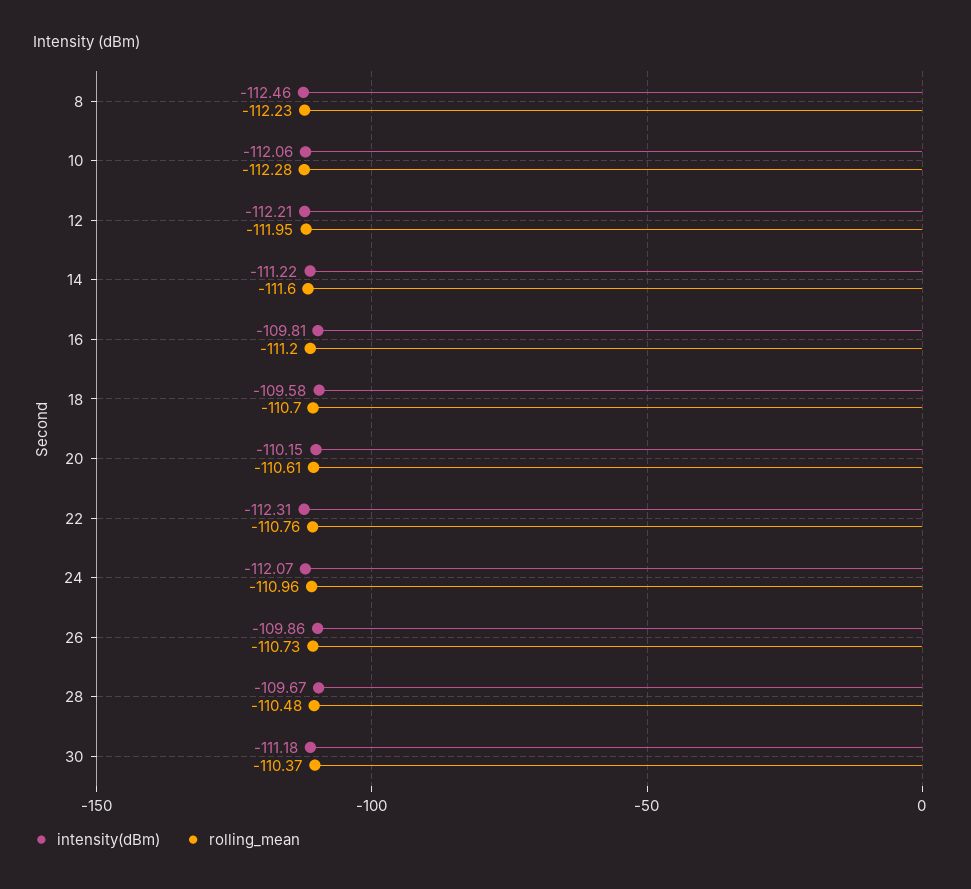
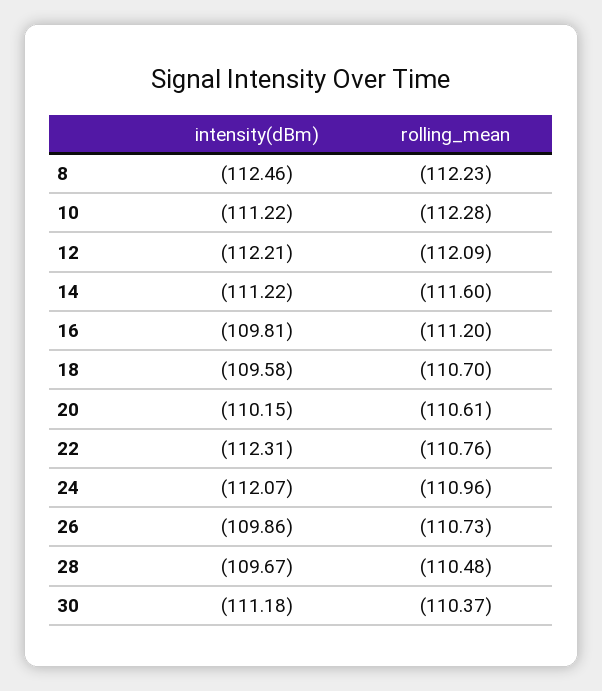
  {
    "intensity(dBm)": {
      "8": -112.46,
-     "10": -112.06,
+     "10": -111.22,
      "12": -112.21,
      "14": -111.22,
      "16": -109.81,
      "18": -109.58,
      "20": -110.15,
      "22": -112.31,
      "24": -112.07,
      "26": -109.86,
      "28": -109.67,
      "30": -111.18
    },
    "rolling_mean": {
      "8": -112.23,
      "10": -112.28,
-     "12": -111.95,
+     "12": -112.09,
      "14": -111.6,
      "16": -111.2,
      "18": -110.7,
      "20": -110.61,
      "22": -110.76,
      "24": -110.96,
      "26": -110.73,
      "28": -110.48,
      "30": -110.37
    }
  }

